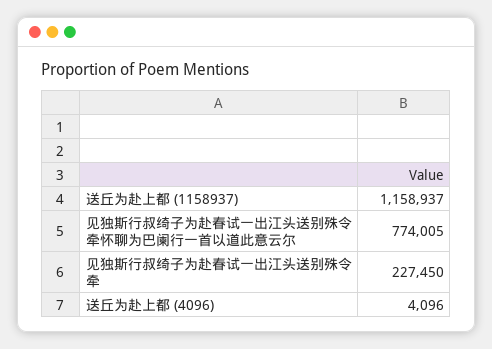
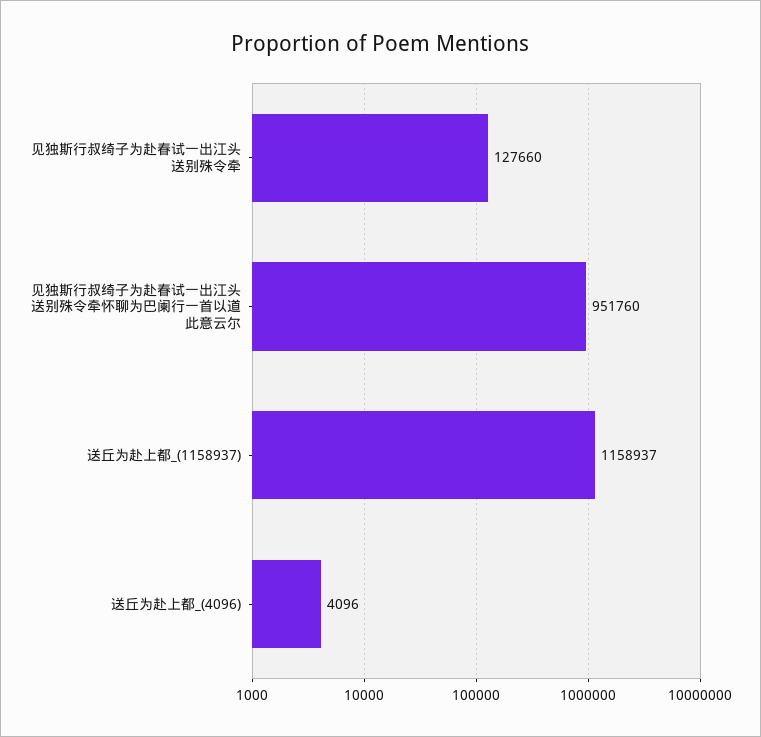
  {
    "送丘为赴上都 (1158937)": 1158937,
-   "见独斯行叔绮子为赴春试一出江头送别殊令牵怀聊为巴阑行一首以道此意云尔": 774005,
+   "见独斯行叔绮子为赴春试一出江头送别殊令牵怀聊为巴阑行一首以道此意云尔": 951760,
-   "见独斯行叔绮子为赴春试一出江头送别殊令牵": 227450,
+   "见独斯行叔绮子为赴春试一出江头送别殊令牵": 127660,
    "送丘为赴上都 (4096)": 4096
  }

